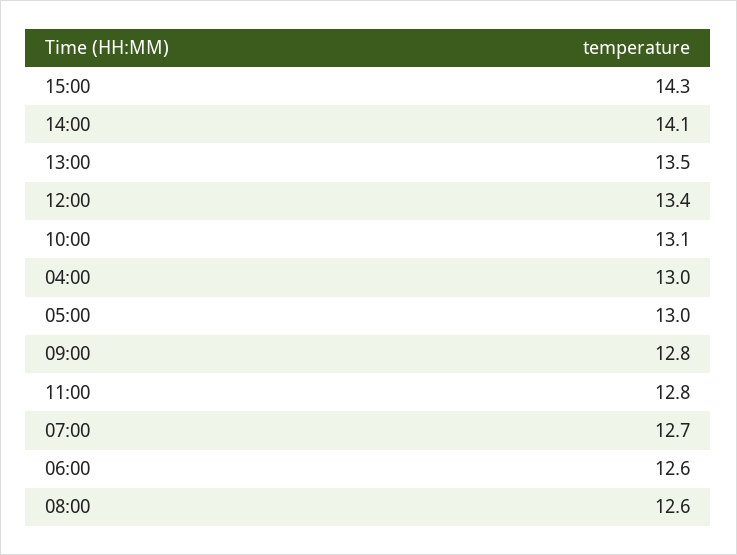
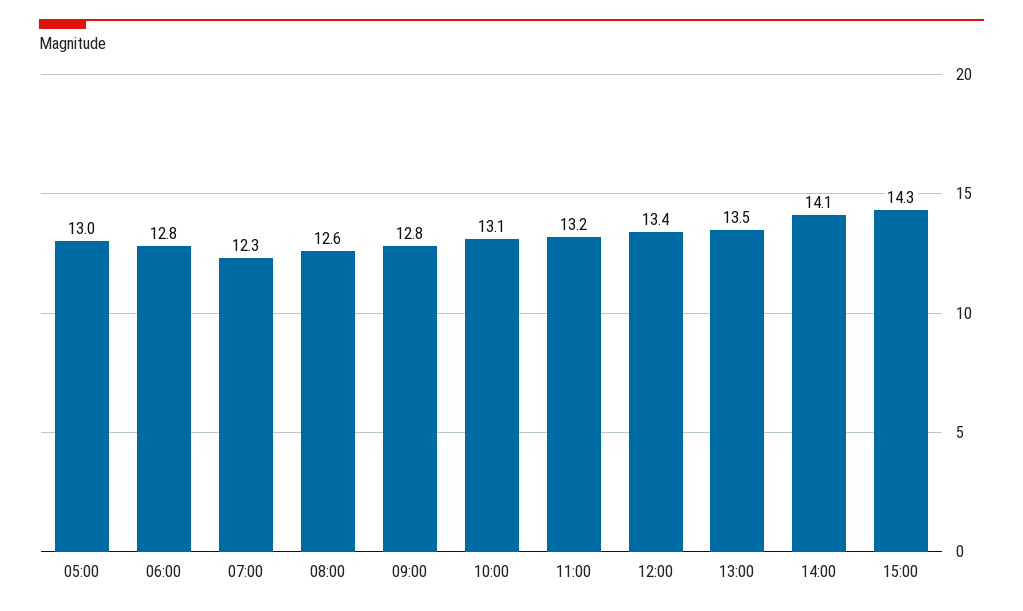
  {
    "15:00": 14.3,
    "14:00": 14.1,
    "13:00": 13.5,
    "12:00": 13.4,
    "10:00": 13.1,
-   "04:00": 13,
    "05:00": 13,
    "09:00": 12.8,
-   "11:00": 12.8,
+   "11:00": 13.2,
-   "07:00": 12.7,
+   "07:00": 12.3,
-   "06:00": 12.6,
+   "06:00": 12.8,
    "08:00": 12.6
  }

